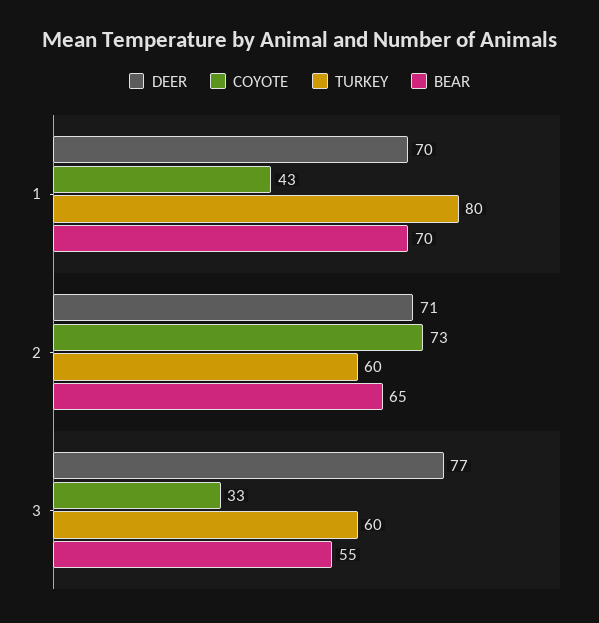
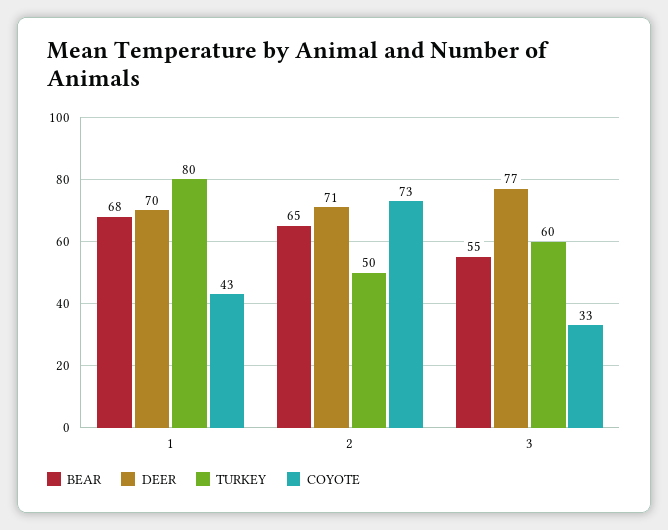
  {
    "DEER": {
      "1": 70,
      "2": 71,
      "3": 77
    },
    "COYOTE": {
      "1": 43,
      "2": 73,
      "3": 33
    },
    "TURKEY": {
      "1": 80,
-     "2": 60,
+     "2": 50,
      "3": 60
    },
    "BEAR": {
-     "1": 70,
+     "1": 68,
      "2": 65,
      "3": 55
    }
  }

